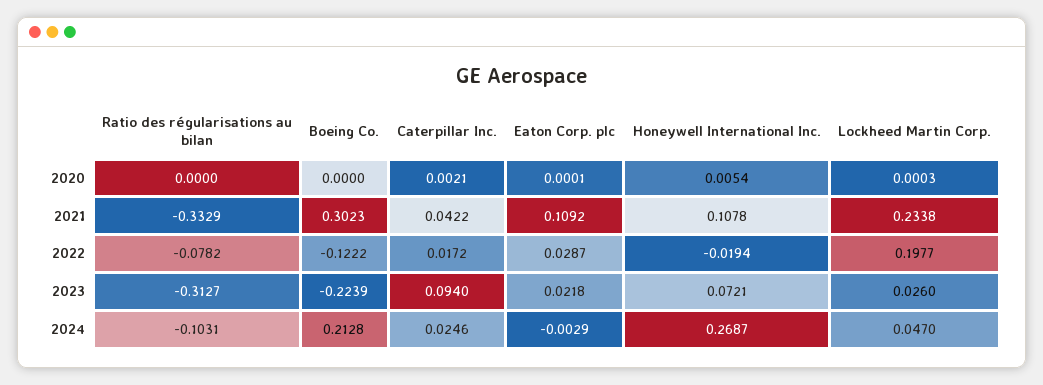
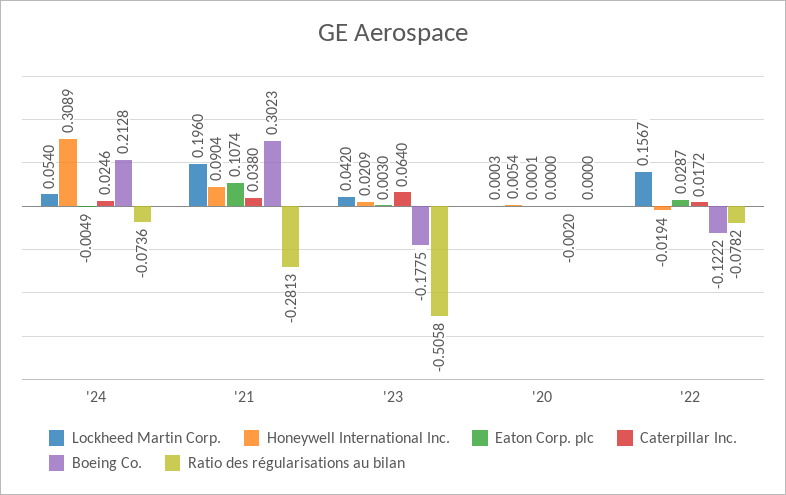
  {
    "Ratio des régularisations au bilan": {
      "2020": 0,
-     "2021": -0.3329,
+     "2021": -0.2813,
      "2022": -0.0782,
-     "2023": -0.3127,
+     "2023": -0.5058,
-     "2024": -0.1031
+     "2024": -0.0736
    },
    "Boeing Co.": {
-     "2020": 0,
+     "2020": -0.002,
      "2021": 0.3023,
      "2022": -0.1222,
-     "2023": -0.2239,
+     "2023": -0.1775,
      "2024": 0.2128
    },
    "Caterpillar Inc.": {
-     "2020": 0.0021,
+     "2020": 0,
-     "2021": 0.0422,
+     "2021": 0.038,
      "2022": 0.0172,
-     "2023": 0.094,
+     "2023": 0.064,
      "2024": 0.0246
    },
    "Eaton Corp. plc": {
      "2020": 0.0001,
-     "2021": 0.1092,
+     "2021": 0.1074,
      "2022": 0.0287,
-     "2023": 0.0218,
+     "2023": 0.003,
-     "2024": -0.0029
+     "2024": -0.0049
    },
    "Honeywell International Inc.": {
      "2020": 0.0054,
-     "2021": 0.1078,
+     "2021": 0.0904,
      "2022": -0.0194,
-     "2023": 0.0721,
+     "2023": 0.0209,
-     "2024": 0.2687
+     "2024": 0.3089
    },
    "Lockheed Martin Corp.": {
      "2020": 0.0003,
-     "2021": 0.2338,
+     "2021": 0.196,
-     "2022": 0.1977,
+     "2022": 0.1567,
-     "2023": 0.026,
+     "2023": 0.042,
-     "2024": 0.047
+     "2024": 0.054
    }
  }

